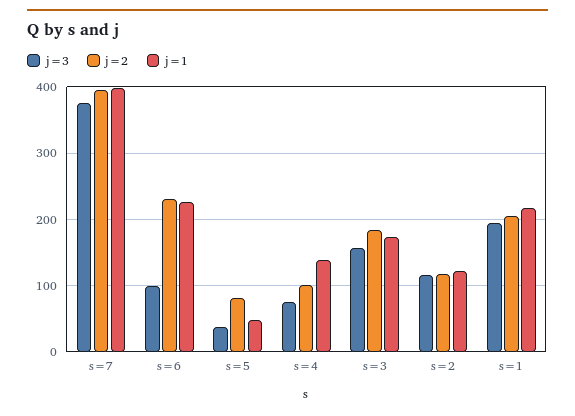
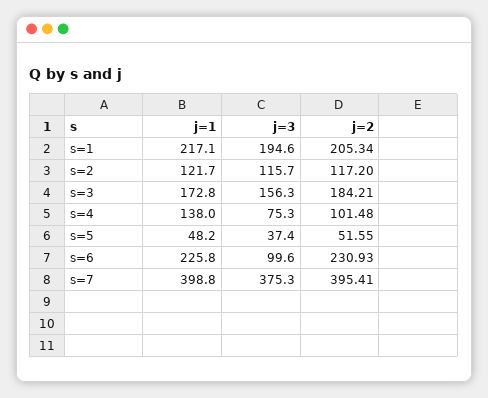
  {
    "j=3": {
      "s=7": 375.3,
      "s=6": 99.6,
      "s=5": 37.4,
      "s=4": 75.3,
      "s=3": 156.3,
      "s=2": 115.7,
      "s=1": 194.6
    },
    "j=2": {
      "s=7": 395.41,
      "s=6": 230.93,
-     "s=5": 80,
+     "s=5": 51.55,
      "s=4": 101.48,
      "s=3": 184.21,
      "s=2": 117.2,
      "s=1": 205.34
    },
    "j=1": {
      "s=7": 398.8,
      "s=6": 225.8,
      "s=5": 48.2,
      "s=4": 138,
      "s=3": 172.8,
      "s=2": 121.7,
      "s=1": 217.1
    }
  }

